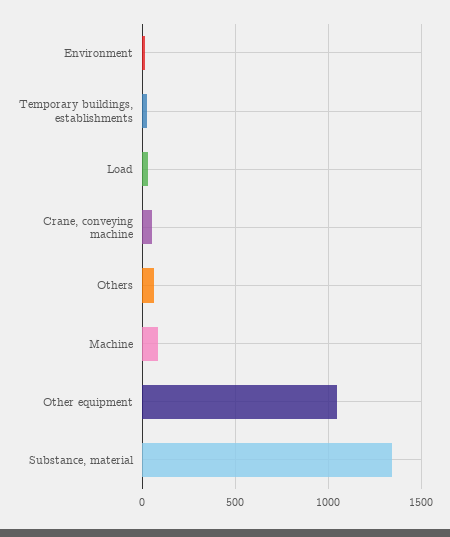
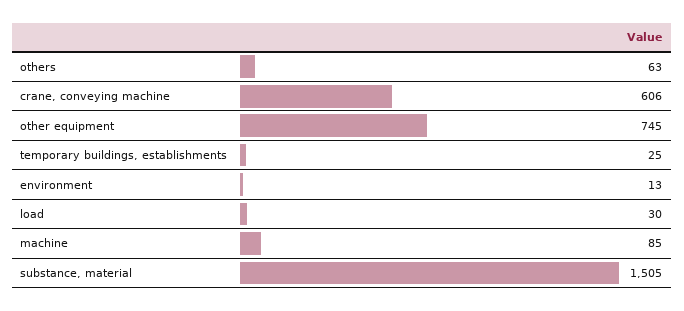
  {
    "Environment": 13,
    "Temporary buildings, establishments": 25,
    "Load": 30,
-   "Crane, conveying machine": 50,
+   "Crane, conveying machine": 606,
    "Others": 63,
    "Machine": 85,
-   "Other equipment": 1050,
+   "Other equipment": 745,
-   "Substance, material": 1350
+   "Substance, material": 1505
  }

